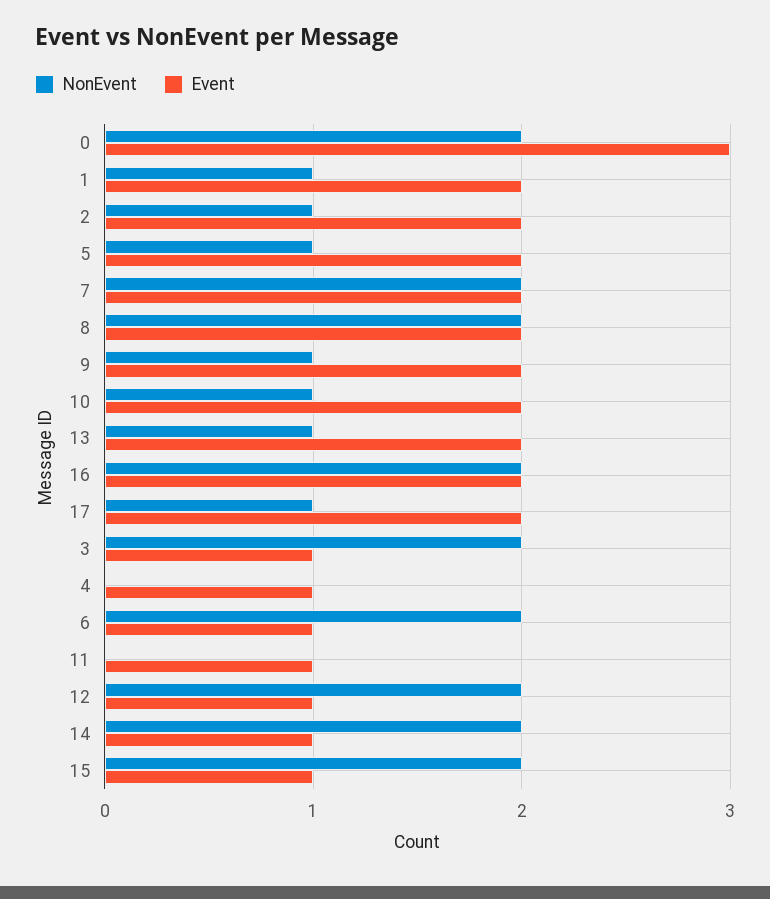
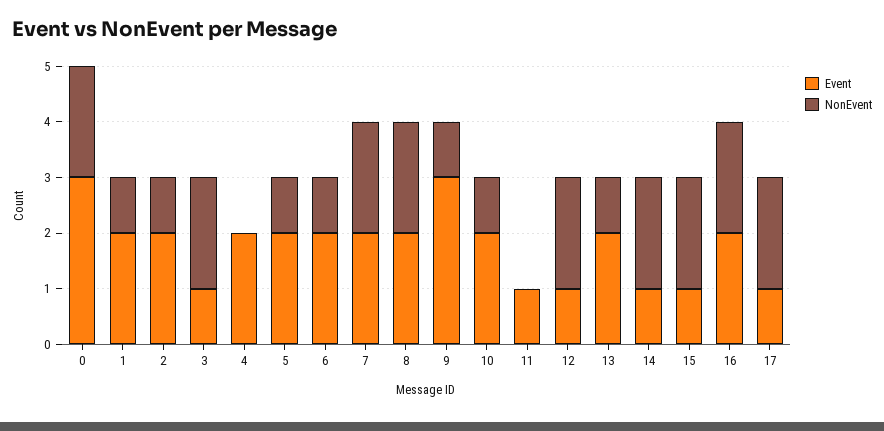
  {
    "NonEvent": {
      "0": 2,
      "1": 1,
      "2": 1,
      "5": 1,
      "7": 2,
      "8": 2,
      "9": 1,
      "10": 1,
      "13": 1,
      "16": 2,
-     "17": 1,
+     "17": 2,
      "3": 2,
      "4": 0,
-     "6": 2,
+     "6": 1,
      "11": 0,
      "12": 2,
      "14": 2,
      "15": 2
    },
    "Event": {
      "0": 3,
      "1": 2,
      "2": 2,
      "5": 2,
      "7": 2,
      "8": 2,
-     "9": 2,
+     "9": 3,
      "10": 2,
      "13": 2,
      "16": 2,
-     "17": 2,
+     "17": 1,
      "3": 1,
-     "4": 1,
+     "4": 2,
-     "6": 1,
+     "6": 2,
      "11": 1,
      "12": 1,
      "14": 1,
      "15": 1
    }
  }

